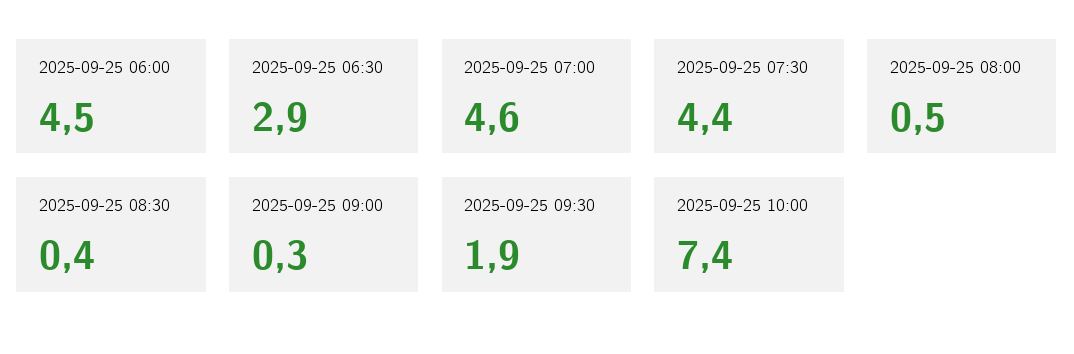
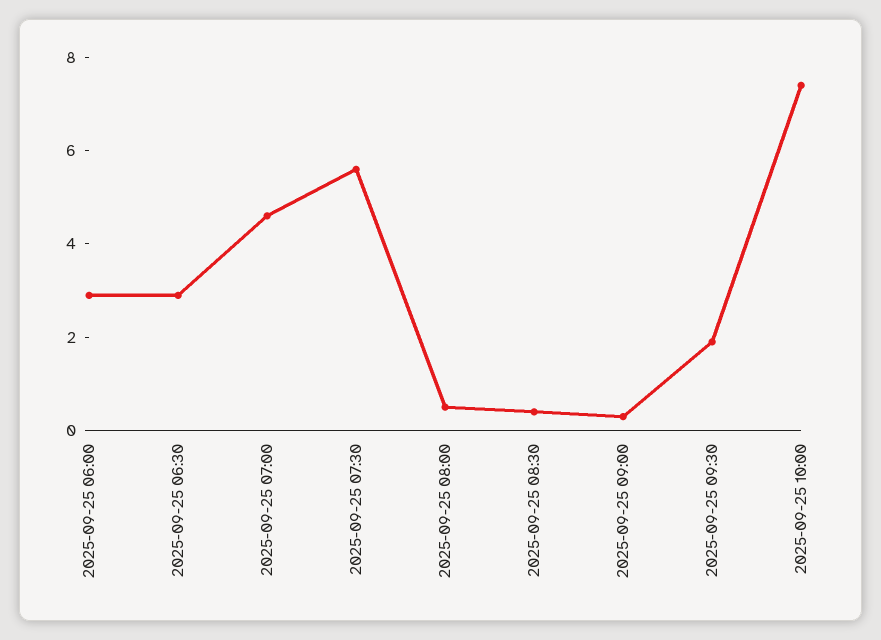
  {
-   "2025-09-25 06:00": 4.5,
+   "2025-09-25 06:00": 3,
    "2025-09-25 06:30": 2.9,
    "2025-09-25 07:00": 4.6,
-   "2025-09-25 07:30": 4.4,
+   "2025-09-25 07:30": 5.5,
    "2025-09-25 08:00": 0.5,
    "2025-09-25 08:30": 0.4,
    "2025-09-25 09:00": 0.3,
    "2025-09-25 09:30": 1.9,
    "2025-09-25 10:00": 7.4
  }

